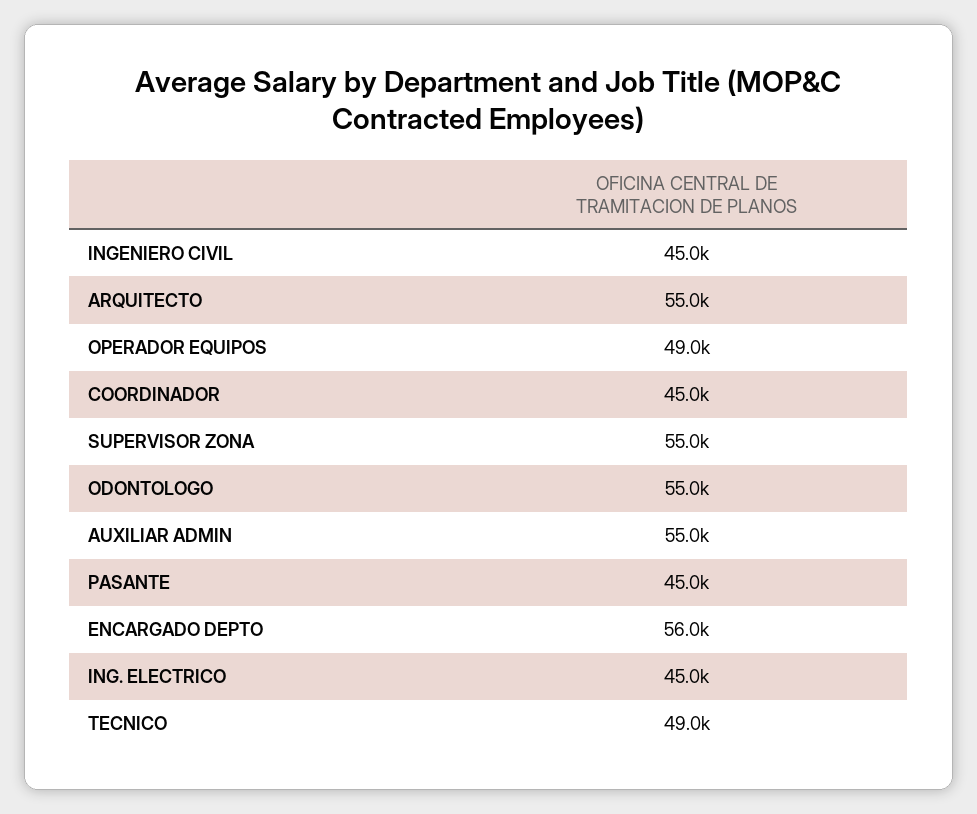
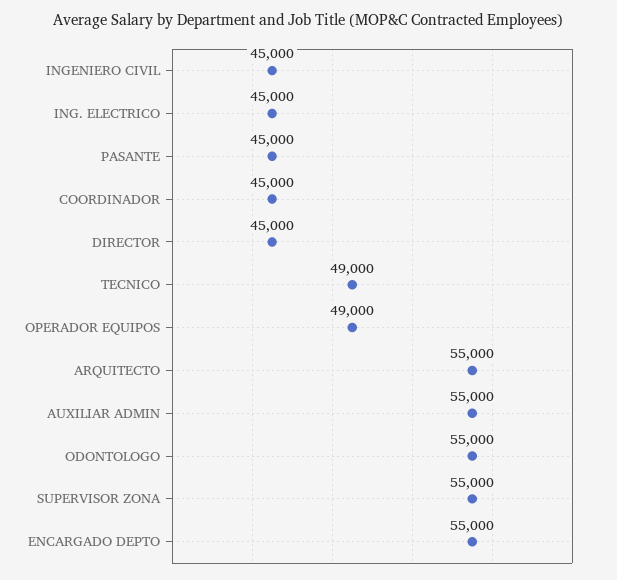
  {
    "INGENIERO CIVIL": 45000,
    "ARQUITECTO": 55000,
    "OPERADOR EQUIPOS": 49000,
    "COORDINADOR": 45000,
    "SUPERVISOR ZONA": 55000,
    "ODONTOLOGO": 55000,
    "AUXILIAR ADMIN": 55000,
    "PASANTE": 45000,
-   "ENCARGADO DEPTO": 56000,
+   "ENCARGADO DEPTO": 55000,
    "ING. ELECTRICO": 45000,
-   "TECNICO": 49000
+   "TECNICO": 49000,
+   "DIRECTOR": 45000
  }

